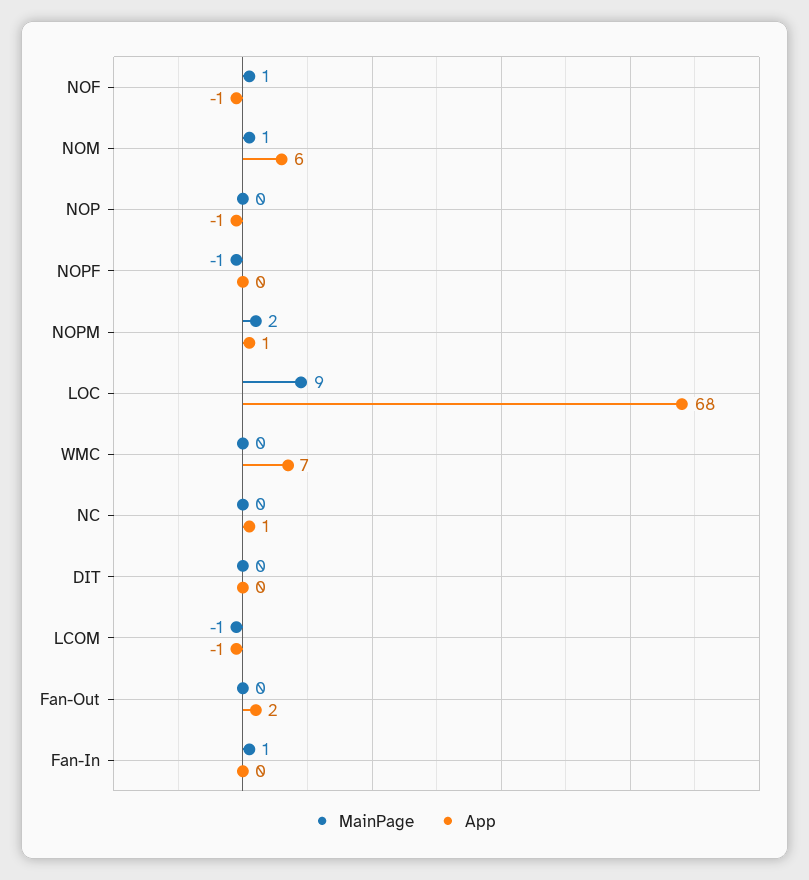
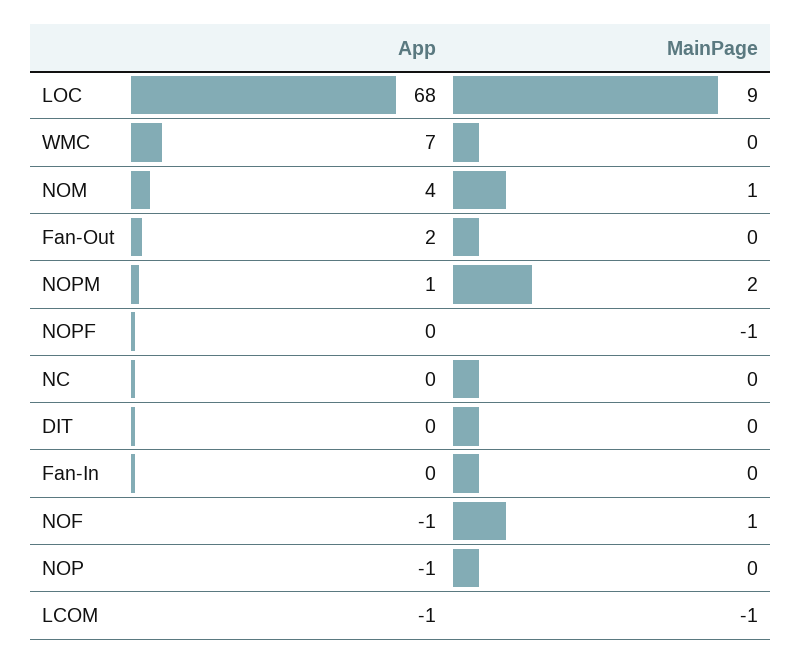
  {
    "MainPage": {
      "NOF": 1,
      "NOM": 1,
      "NOP": 0,
      "NOPF": -1,
      "NOPM": 2,
      "LOC": 9,
      "WMC": 0,
      "NC": 0,
      "DIT": 0,
      "LCOM": -1,
      "Fan-Out": 0,
-     "Fan-In": 1
+     "Fan-In": 0
    },
    "App": {
      "NOF": -1,
-     "NOM": 6,
+     "NOM": 4,
      "NOP": -1,
      "NOPF": 0,
      "NOPM": 1,
      "LOC": 68,
      "WMC": 7,
-     "NC": 1,
+     "NC": 0,
      "DIT": 0,
      "LCOM": -1,
      "Fan-Out": 2,
      "Fan-In": 0
    }
  }

